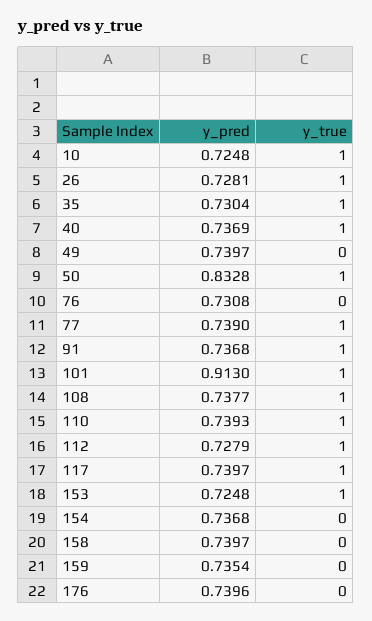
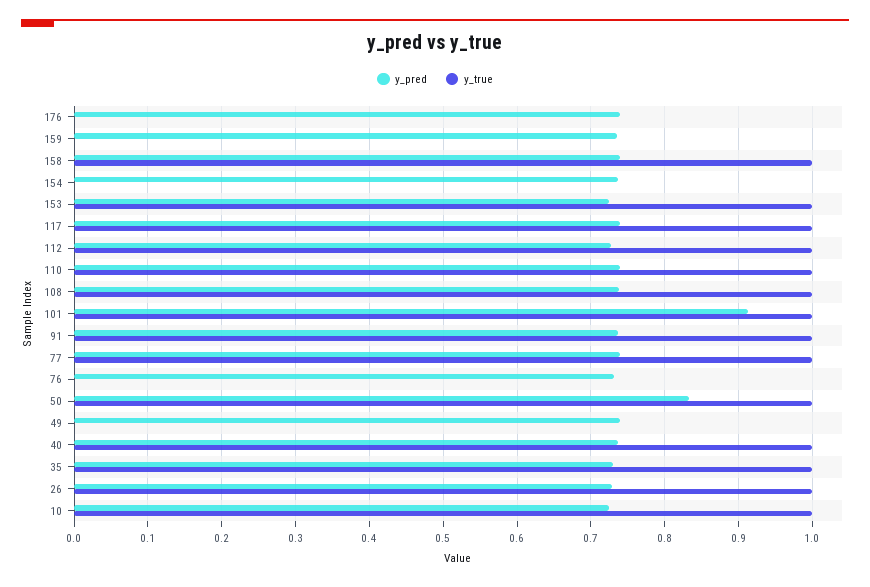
  {
    "y_pred": {
      "10": 0.7248,
      "26": 0.7281,
      "35": 0.7304,
      "40": 0.7369,
      "49": 0.7397,
      "50": 0.8328,
      "76": 0.7308,
      "77": 0.739,
      "91": 0.7368,
      "101": 0.913,
      "108": 0.7377,
      "110": 0.7393,
      "112": 0.7279,
      "117": 0.7397,
      "153": 0.7248,
      "154": 0.7368,
      "158": 0.7397,
      "159": 0.7354,
      "176": 0.7396
    },
    "y_true": {
      "10": 1,
      "26": 1,
      "35": 1,
      "40": 1,
      "49": 0,
      "50": 1,
      "76": 0,
      "77": 1,
      "91": 1,
      "101": 1,
      "108": 1,
      "110": 1,
      "112": 1,
      "117": 1,
      "153": 1,
      "154": 0,
-     "158": 0,
+     "158": 1,
      "159": 0,
      "176": 0
    }
  }

